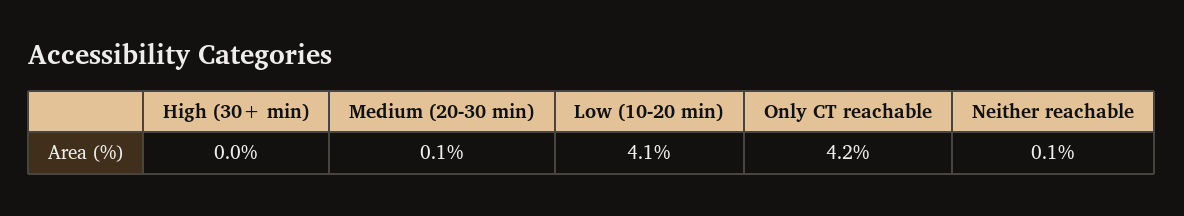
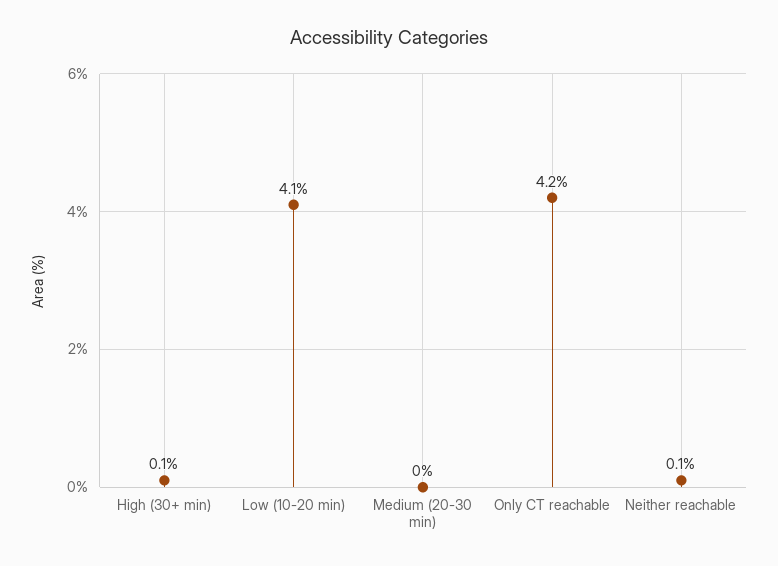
  {
-   "High (30+ min)": 0,
+   "High (30+ min)": 0.1,
-   "Medium (20-30 min)": 0.1,
+   "Medium (20-30 min)": 0,
    "Low (10-20 min)": 4.1,
    "Only CT reachable": 4.2,
    "Neither reachable": 0.1
  }

